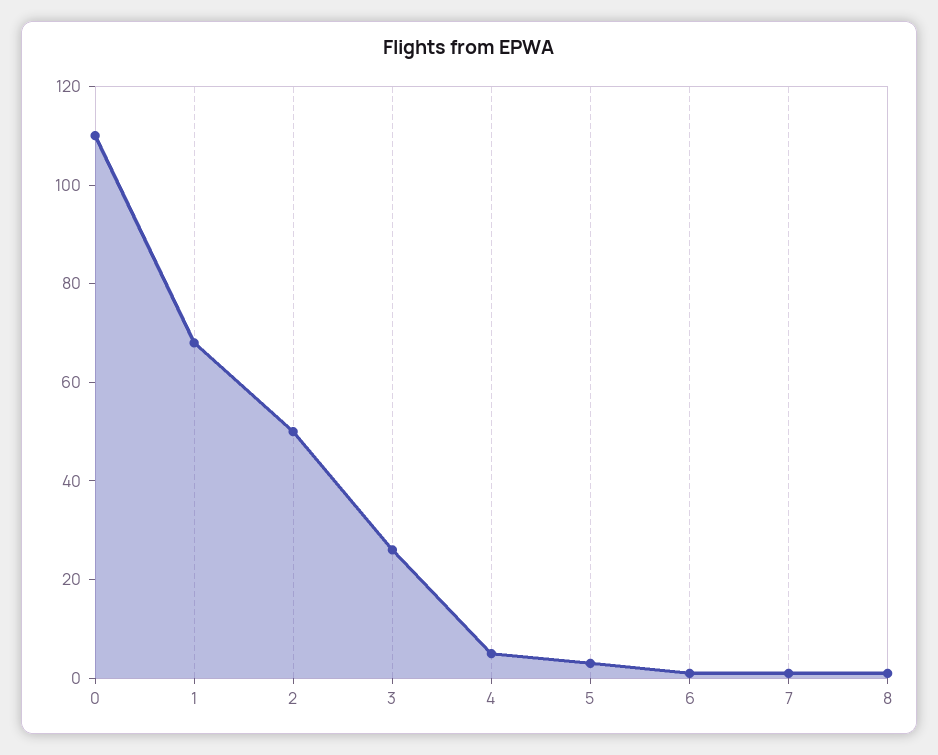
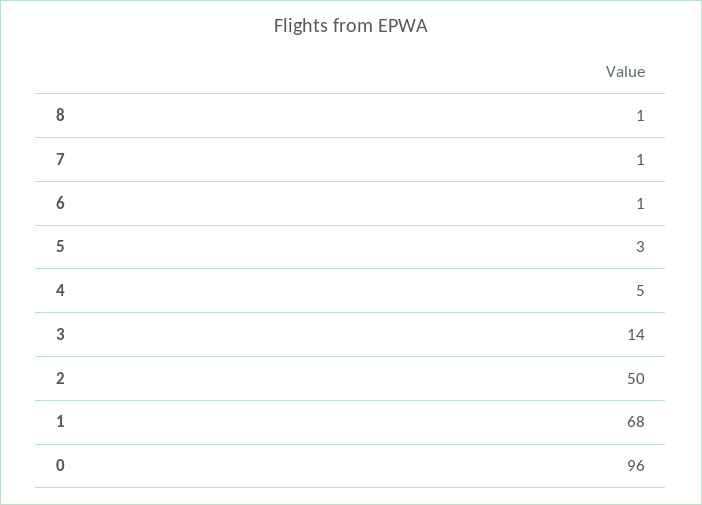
  {
-   "0": 110,
+   "0": 96,
    "1": 68,
    "2": 50,
-   "3": 25,
+   "3": 14,
    "4": 5,
    "5": 3,
    "6": 1,
    "7": 1,
    "8": 1
  }

